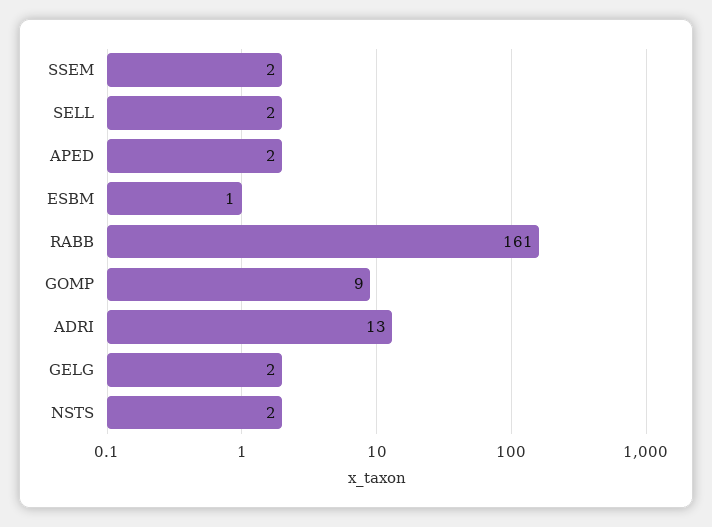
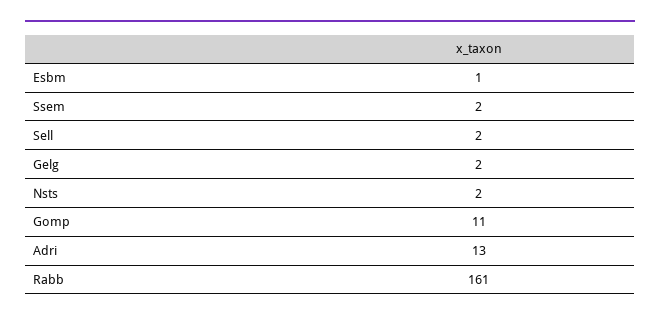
  {
    "SSEM": 2,
    "SELL": 2,
-   "APED": 2,
    "ESBM": 1,
    "RABB": 161,
-   "GOMP": 9,
+   "GOMP": 11,
    "ADRI": 13,
    "GELG": 2,
    "NSTS": 2
  }

